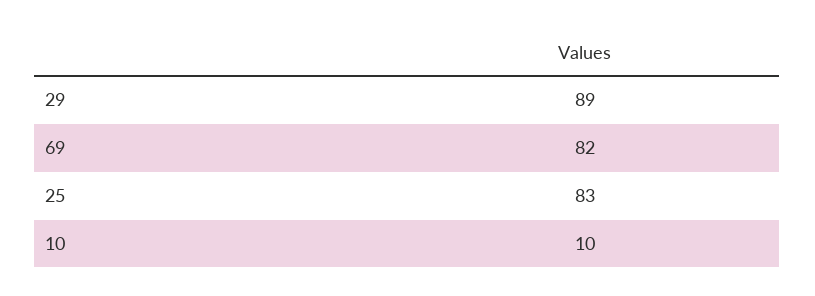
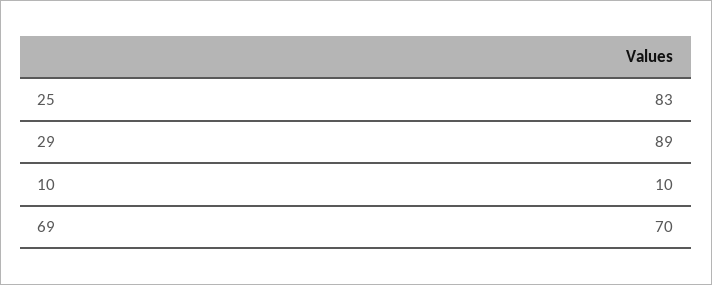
  {
    "29": 89,
-   "69": 82,
+   "69": 70,
    "25": 83,
    "10": 10
  }

